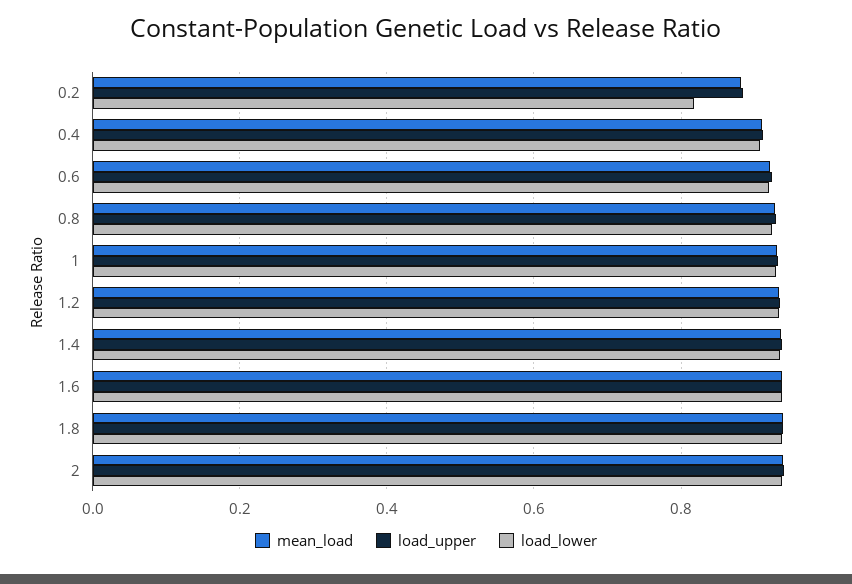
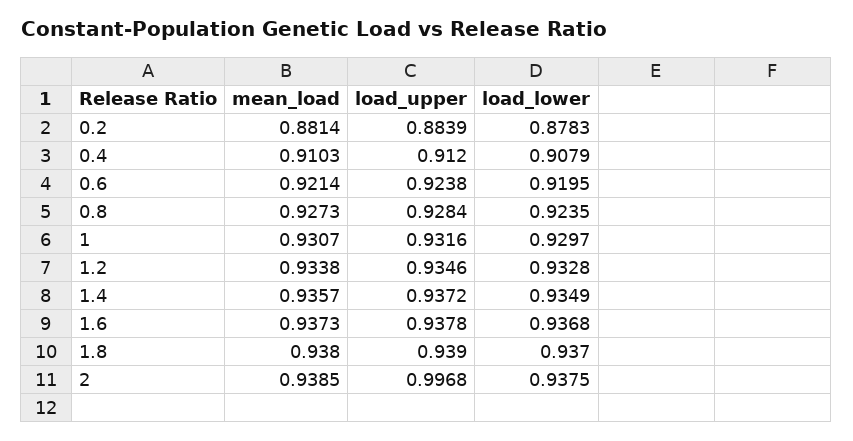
  {
    "mean_load": {
      "0.2": 0.8814,
      "0.4": 0.9103,
      "0.6": 0.9214,
      "0.8": 0.9273,
      "1": 0.9307,
      "1.2": 0.9338,
      "1.4": 0.9357,
      "1.6": 0.9373,
      "1.8": 0.938,
      "2": 0.9385
    },
    "load_upper": {
      "0.2": 0.8839,
      "0.4": 0.912,
      "0.6": 0.9238,
      "0.8": 0.9284,
      "1": 0.9316,
      "1.2": 0.9346,
      "1.4": 0.9372,
      "1.6": 0.9378,
      "1.8": 0.939,
-     "2": 0.94
+     "2": 0.9968
    },
    "load_lower": {
-     "0.2": 0.82,
+     "0.2": 0.8783,
      "0.4": 0.9079,
      "0.6": 0.9195,
      "0.8": 0.9235,
      "1": 0.9297,
      "1.2": 0.9328,
      "1.4": 0.9349,
      "1.6": 0.9368,
      "1.8": 0.937,
      "2": 0.9375
    }
  }

